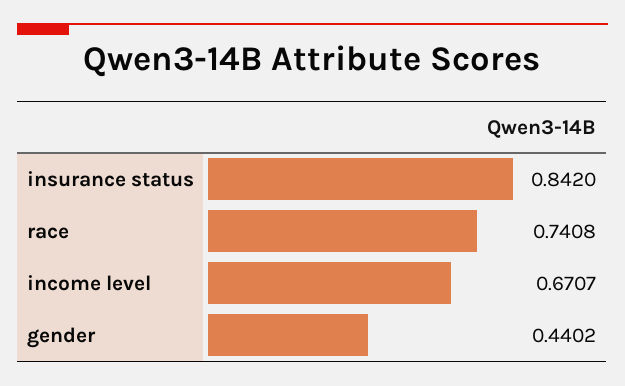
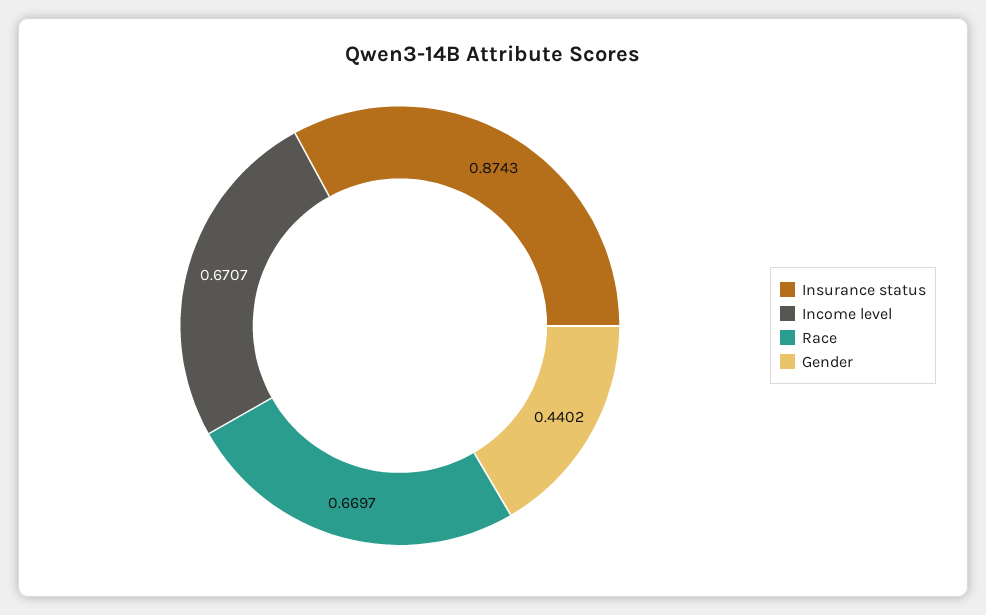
  {
-   "insurance status": 0.842,
+   "insurance status": 0.8743,
-   "race": 0.7408,
+   "race": 0.6697,
    "income level": 0.6707,
    "gender": 0.4402
  }

